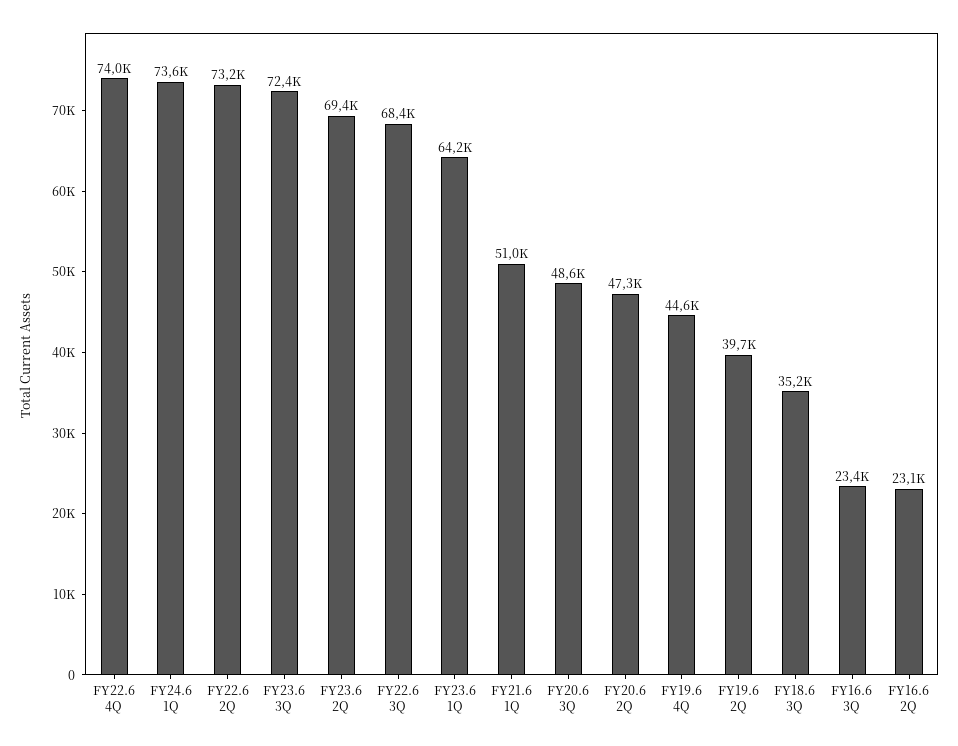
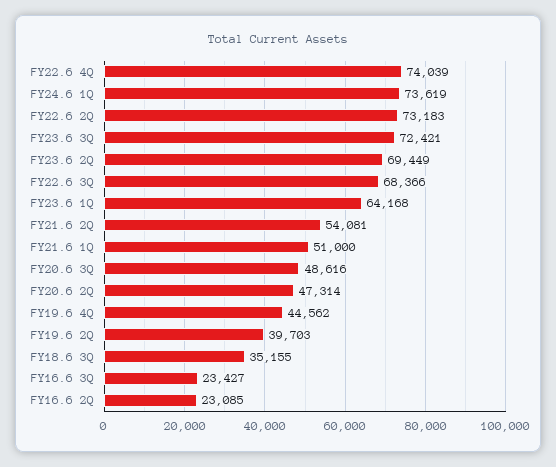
  {
    "FY22.6 4Q": 74039,
    "FY24.6 1Q": 73619,
    "FY22.6 2Q": 73183,
    "FY23.6 3Q": 72421,
    "FY23.6 2Q": 69449,
    "FY22.6 3Q": 68366,
    "FY23.6 1Q": 64168,
    "FY21.6 1Q": 51000,
    "FY20.6 3Q": 48616,
    "FY20.6 2Q": 47314,
    "FY19.6 4Q": 44562,
    "FY19.6 2Q": 39703,
    "FY18.6 3Q": 35155,
    "FY16.6 3Q": 23427,
-   "FY16.6 2Q": 23085
+   "FY16.6 2Q": 23085,
+   "FY21.6 2Q": 54081
  }

